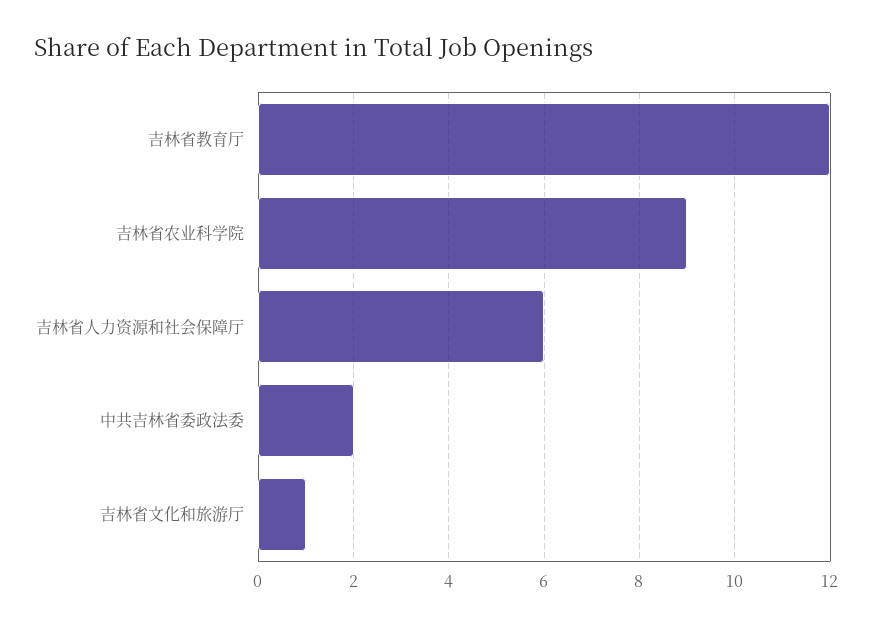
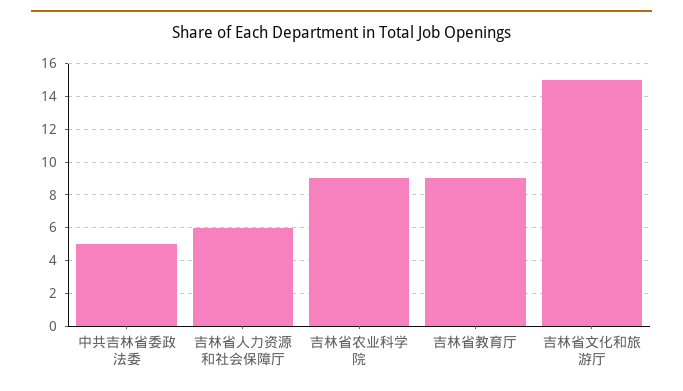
  {
-   "吉林省教育厅": 12,
+   "吉林省教育厅": 9,
    "吉林省农业科学院": 9,
    "吉林省人力资源和社会保障厅": 6,
-   "中共吉林省委政法委": 2,
+   "中共吉林省委政法委": 5,
-   "吉林省文化和旅游厅": 1
+   "吉林省文化和旅游厅": 15
  }

